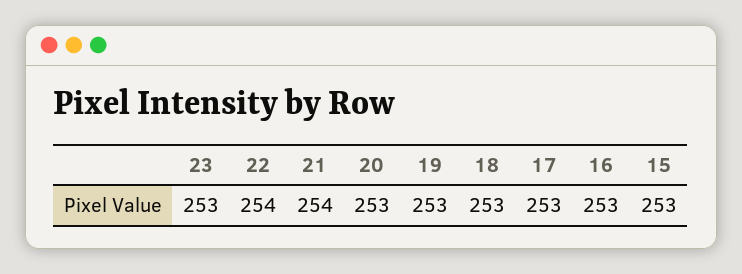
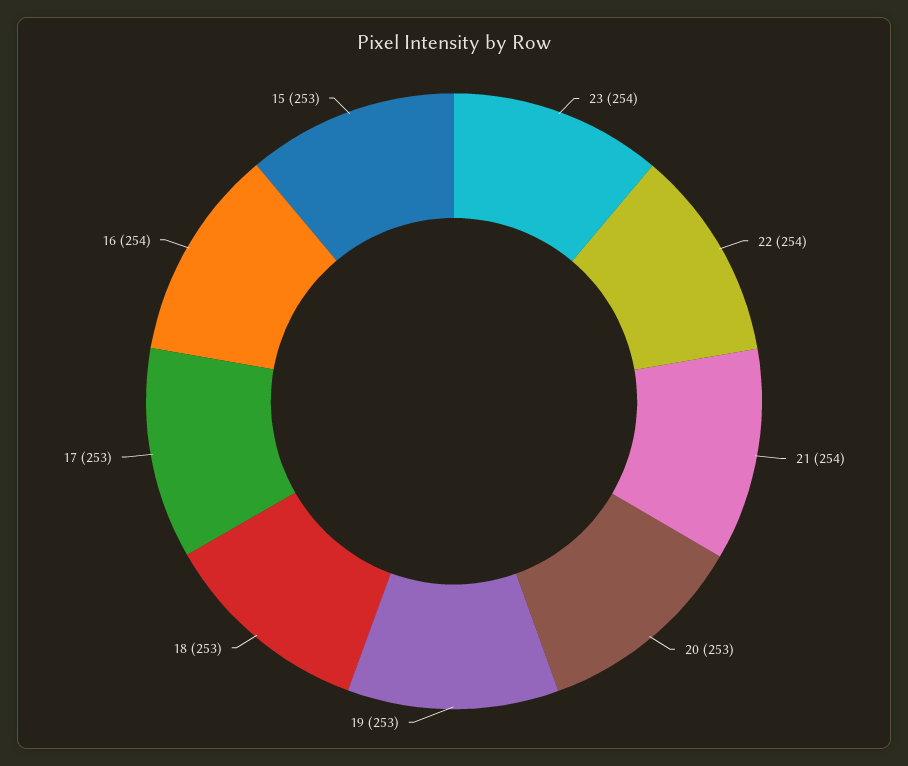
  {
-   "23": 253,
+   "23": 254,
    "22": 254,
    "21": 254,
    "20": 253,
    "19": 253,
    "18": 253,
    "17": 253,
-   "16": 253,
+   "16": 254,
    "15": 253
  }

